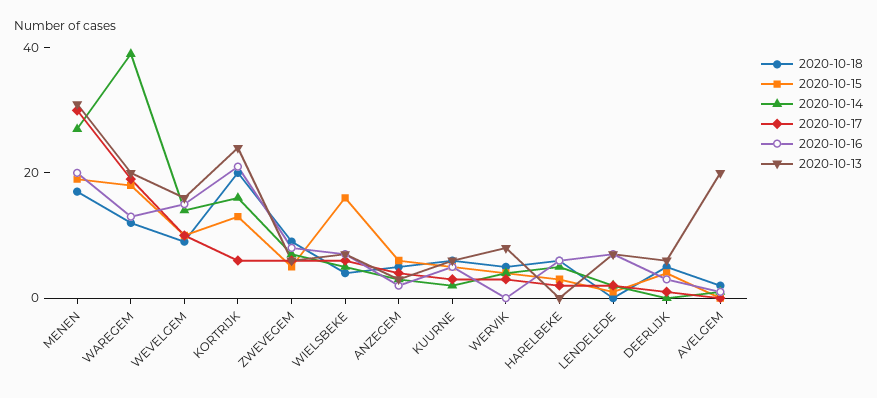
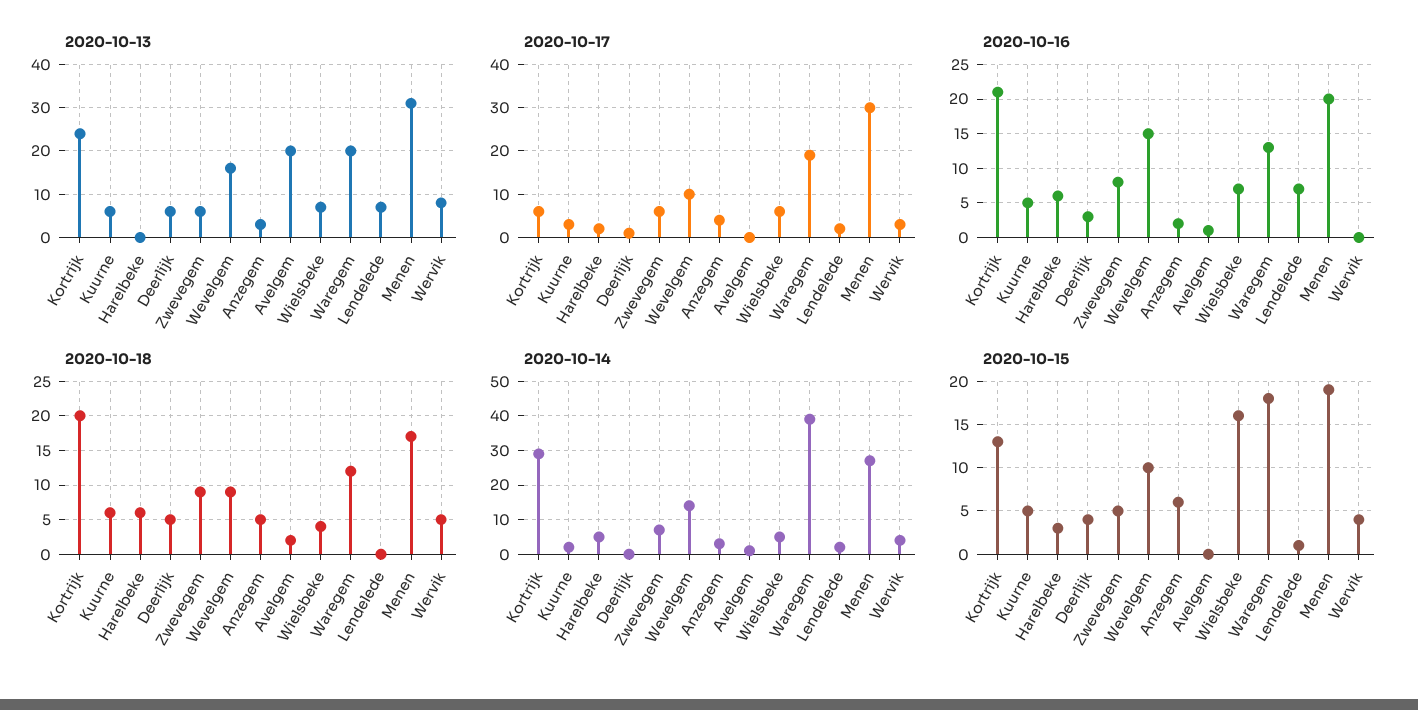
  {
    "2020-10-18": {
      "MENEN": 17,
      "WAREGEM": 12,
      "WEVELGEM": 9,
      "KORTRIJK": 20,
      "ZWEVEGEM": 9,
      "WIELSBEKE": 4,
      "ANZEGEM": 5,
      "KUURNE": 6,
      "WERVIK": 5,
      "HARELBEKE": 6,
      "LENDELEDE": 0,
      "DEERLIJK": 5,
      "AVELGEM": 2
    },
    "2020-10-15": {
      "MENEN": 19,
      "WAREGEM": 18,
      "WEVELGEM": 10,
      "KORTRIJK": 13,
      "ZWEVEGEM": 5,
      "WIELSBEKE": 16,
      "ANZEGEM": 6,
      "KUURNE": 5,
      "WERVIK": 4,
      "HARELBEKE": 3,
      "LENDELEDE": 1,
      "DEERLIJK": 4,
      "AVELGEM": 0
    },
    "2020-10-14": {
      "MENEN": 25,
      "WAREGEM": 40,
      "WEVELGEM": 15,
-     "KORTRIJK": 15,
+     "KORTRIJK": 30,
      "ZWEVEGEM": 5,
      "WIELSBEKE": 5,
      "ANZEGEM": 5,
      "KUURNE": 0,
      "WERVIK": 5,
      "HARELBEKE": 5,
      "LENDELEDE": 0,
      "DEERLIJK": 0,
      "AVELGEM": 0
    },
    "2020-10-17": {
      "MENEN": 30,
      "WAREGEM": 20,
      "WEVELGEM": 10,
      "KORTRIJK": 5,
      "ZWEVEGEM": 5,
      "WIELSBEKE": 5,
      "ANZEGEM": 5,
      "KUURNE": 5,
      "WERVIK": 5,
      "HARELBEKE": 0,
      "LENDELEDE": 0,
      "DEERLIJK": 0,
      "AVELGEM": 0
    },
    "2020-10-16": {
      "MENEN": 20,
      "WAREGEM": 13,
      "WEVELGEM": 15,
      "KORTRIJK": 21,
      "ZWEVEGEM": 8,
      "WIELSBEKE": 7,
      "ANZEGEM": 2,
      "KUURNE": 5,
      "WERVIK": 0,
      "HARELBEKE": 6,
      "LENDELEDE": 7,
      "DEERLIJK": 3,
      "AVELGEM": 1
    },
    "2020-10-13": {
      "MENEN": 30,
      "WAREGEM": 20,
      "WEVELGEM": 15,
      "KORTRIJK": 25,
      "ZWEVEGEM": 5,
      "WIELSBEKE": 5,
      "ANZEGEM": 5,
      "KUURNE": 5,
      "WERVIK": 10,
      "HARELBEKE": 0,
      "LENDELEDE": 5,
      "DEERLIJK": 5,
      "AVELGEM": 20
    }
  }

